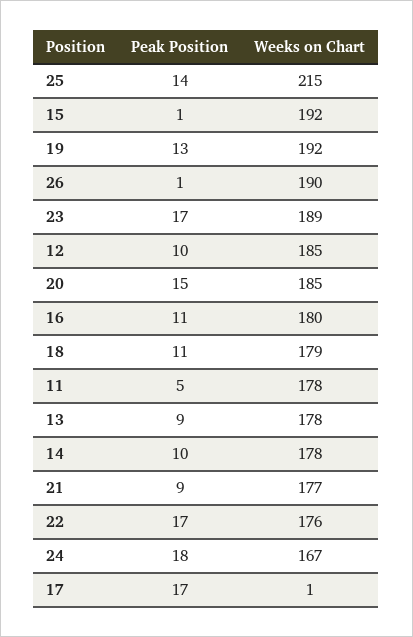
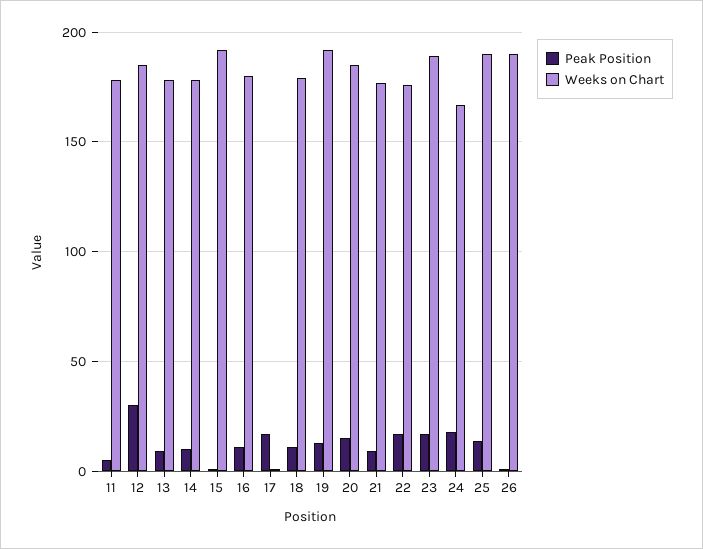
  {
    "Peak Position": {
      "25": 14,
      "15": 1,
      "19": 13,
      "26": 1,
      "23": 17,
-     "12": 10,
+     "12": 30,
      "20": 15,
      "16": 11,
      "18": 11,
      "11": 5,
      "13": 9,
      "14": 10,
      "21": 9,
      "22": 17,
      "24": 18,
      "17": 17
    },
    "Weeks on Chart": {
-     "25": 215,
+     "25": 190,
      "15": 192,
      "19": 192,
      "26": 190,
      "23": 189,
      "12": 185,
      "20": 185,
      "16": 180,
      "18": 179,
      "11": 178,
      "13": 178,
      "14": 178,
      "21": 177,
      "22": 176,
      "24": 167,
      "17": 1
    }
  }

